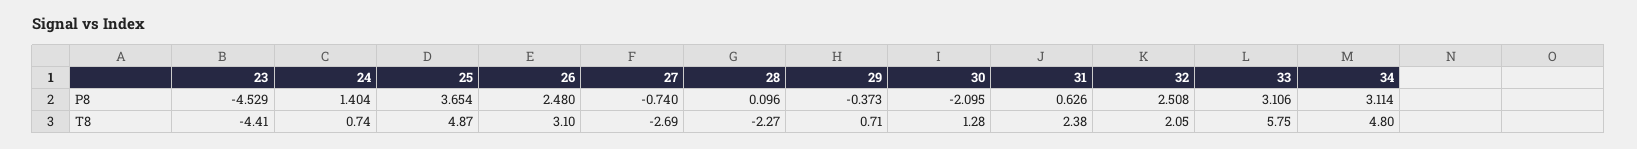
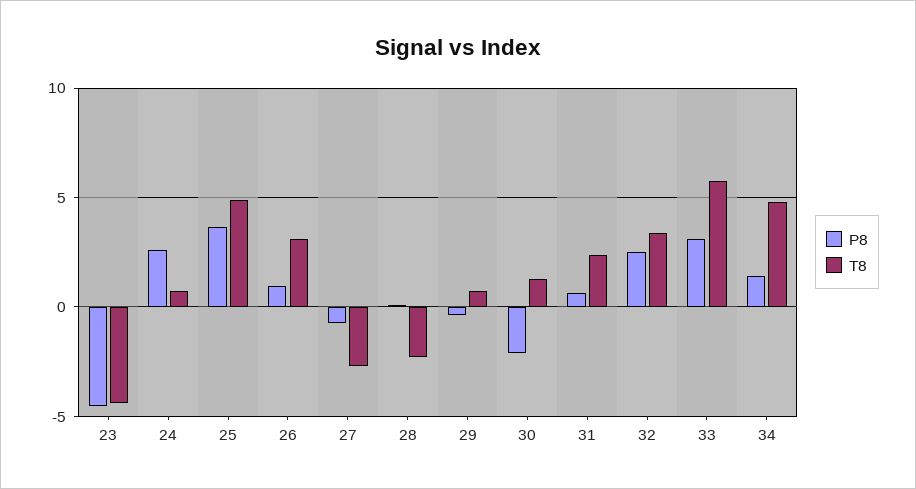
  {
    "P8": {
      "23": -4.529,
-     "24": 1.404,
+     "24": 2.5,
      "25": 3.654,
-     "26": 2.48,
+     "26": 1,
      "27": -0.74,
      "28": 0.096,
      "29": -0.373,
      "30": -2.095,
      "31": 0.626,
      "32": 2.508,
      "33": 3.106,
-     "34": 3.114
+     "34": 1.5
    },
    "T8": {
      "23": -4.41,
      "24": 0.74,
      "25": 4.87,
      "26": 3.1,
      "27": -2.69,
      "28": -2.27,
      "29": 0.71,
      "30": 1.28,
      "31": 2.38,
-     "32": 2.05,
+     "32": 3.5,
      "33": 5.75,
      "34": 4.8
    }
  }

